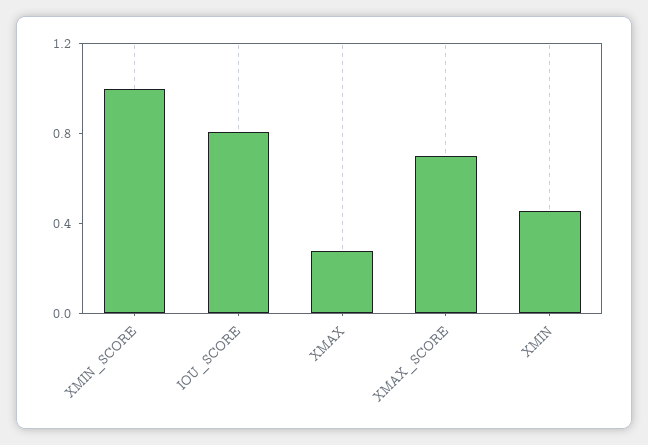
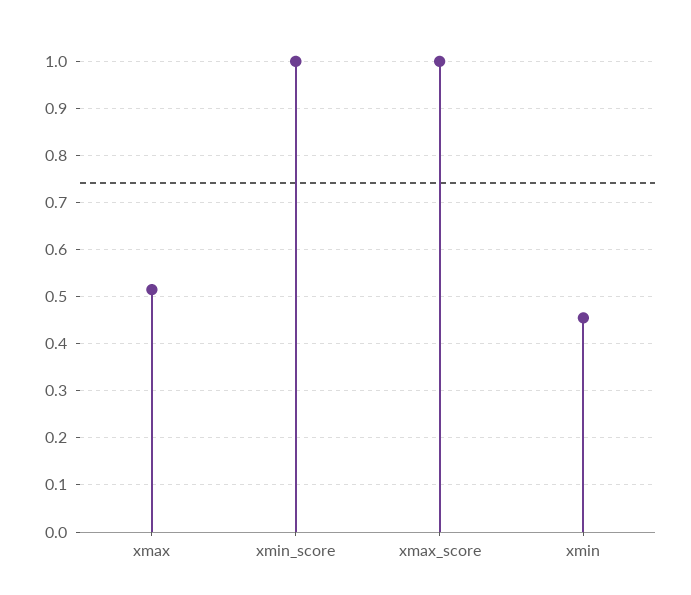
  {
    "XMIN_SCORE": 1,
-   "IOU_SCORE": 0.8,
-   "XMAX": 0.3,
+   "XMAX": 0.52,
-   "XMAX_SCORE": 0.7,
+   "XMAX_SCORE": 1,
    "XMIN": 0.46
  }

